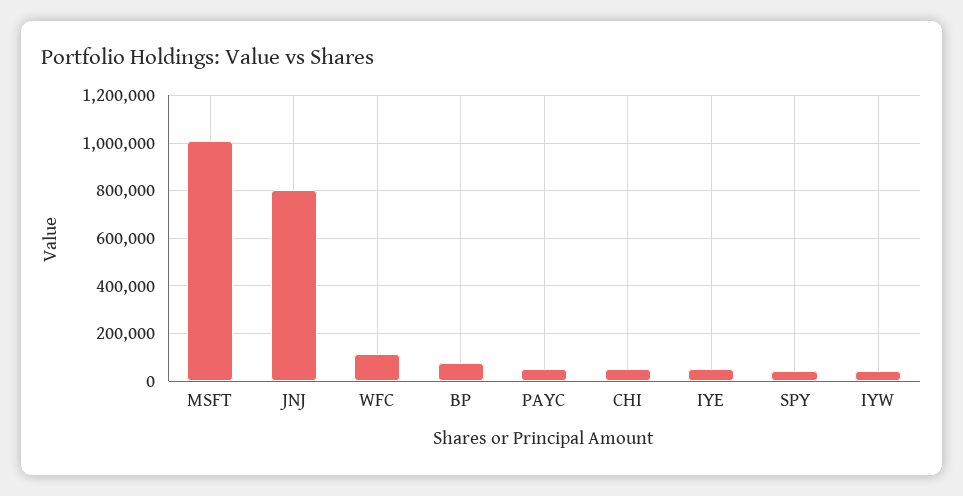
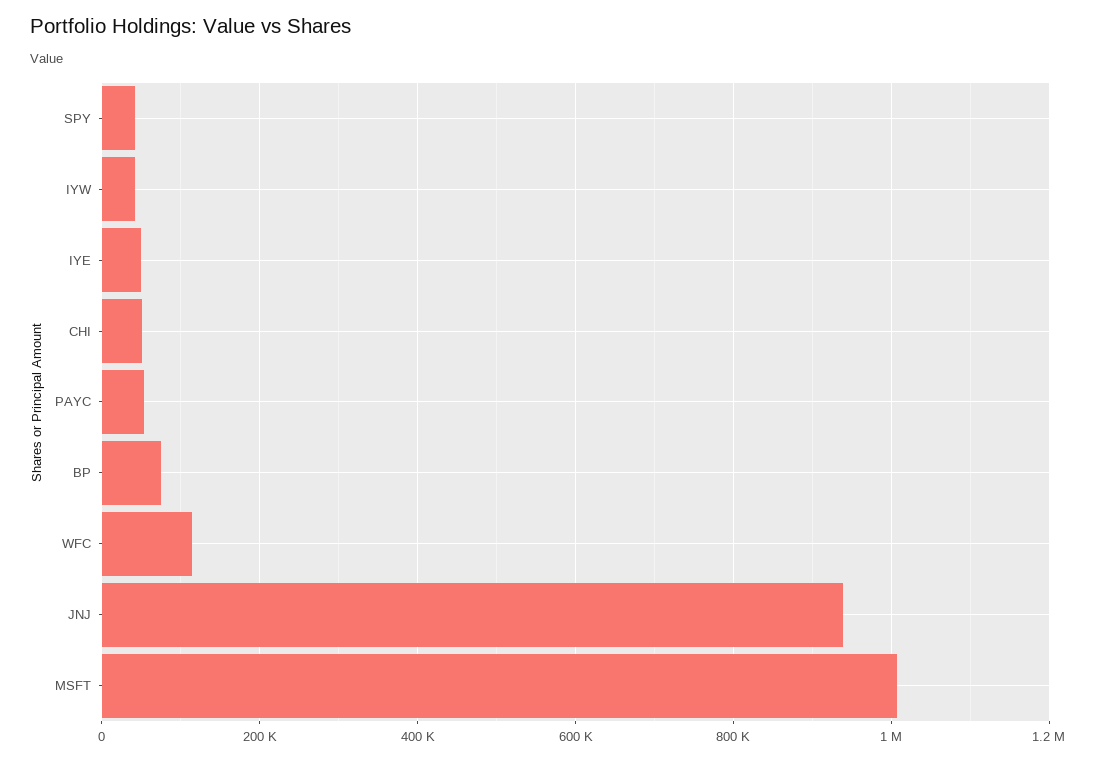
  {
    "MSFT": 1000000,
-   "JNJ": 800000,
+   "JNJ": 940000,
    "WFC": 120000,
    "BP": 80000,
    "PAYC": 60000,
    "CHI": 60000,
    "IYE": 60000,
    "SPY": 40000,
    "IYW": 40000
  }

